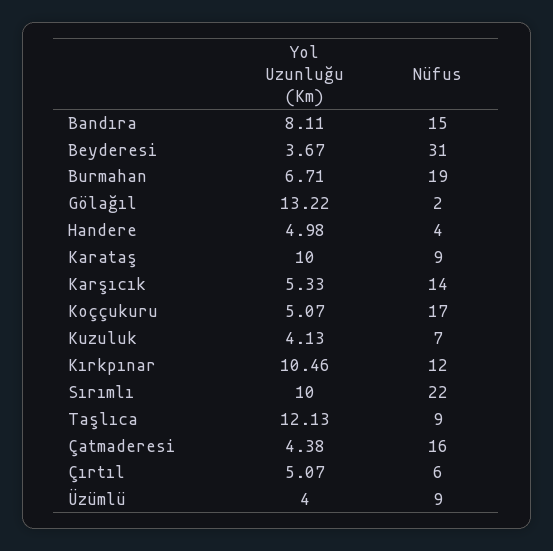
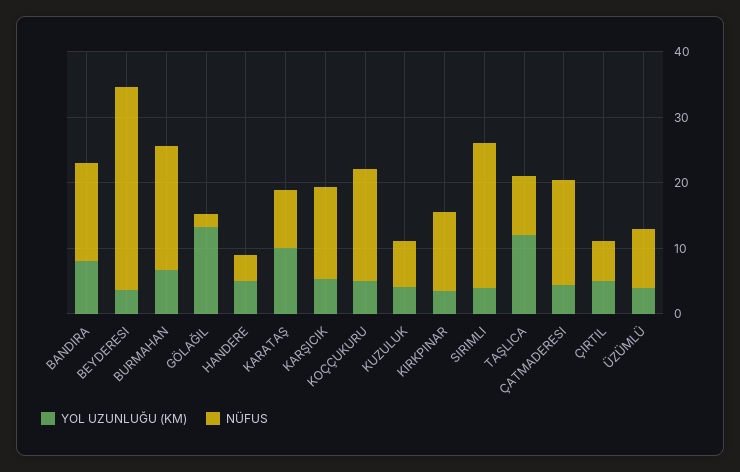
  {
    "Yol Uzunluğu (Km)": {
      "Bandıra": 8.11,
      "Beyderesi": 3.67,
      "Burmahan": 6.71,
      "Gölağıl": 13.22,
      "Handere": 4.98,
      "Karataş": 10,
      "Karşıcık": 5.33,
      "Koççukuru": 5.07,
      "Kuzuluk": 4.13,
-     "Kırkpınar": 10.46,
+     "Kırkpınar": 4,
-     "Sırımlı": 10,
+     "Sırımlı": 4,
      "Taşlıca": 12.13,
      "Çatmaderesi": 4.38,
      "Çırtıl": 5.07,
      "Üzümlü": 4
    },
    "Nüfus": {
      "Bandıra": 15,
      "Beyderesi": 31,
      "Burmahan": 19,
      "Gölağıl": 2,
      "Handere": 4,
      "Karataş": 9,
      "Karşıcık": 14,
      "Koççukuru": 17,
      "Kuzuluk": 7,
      "Kırkpınar": 12,
      "Sırımlı": 22,
      "Taşlıca": 9,
      "Çatmaderesi": 16,
      "Çırtıl": 6,
      "Üzümlü": 9
    }
  }

